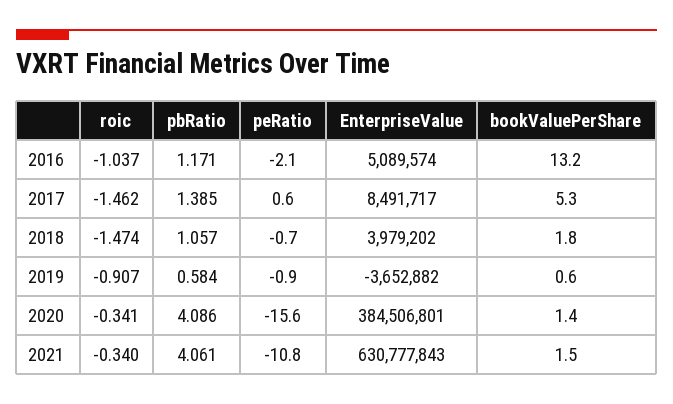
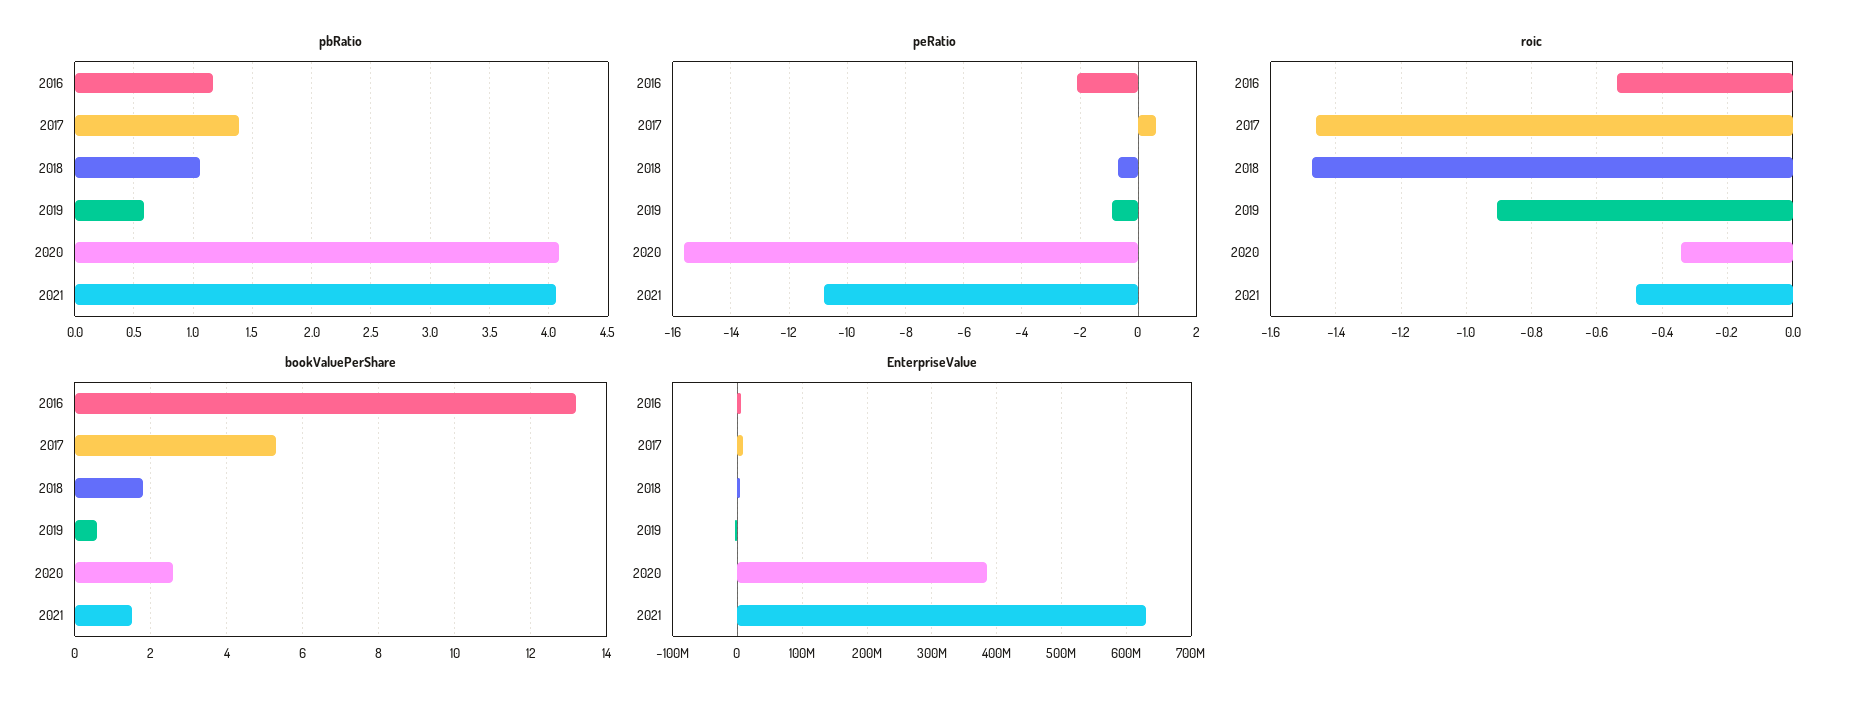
  {
    "roic": {
-     "2016": -1.037,
+     "2016": -0.54,
      "2017": -1.462,
      "2018": -1.474,
      "2019": -0.907,
      "2020": -0.341,
-     "2021": -0.34
+     "2021": -0.48
    },
    "pbRatio": {
      "2016": 1.171,
      "2017": 1.385,
      "2018": 1.057,
      "2019": 0.584,
      "2020": 4.086,
      "2021": 4.061
    },
    "peRatio": {
      "2016": -2.1,
      "2017": 0.6,
      "2018": -0.7,
      "2019": -0.9,
      "2020": -15.6,
      "2021": -10.8
    },
    "EnterpriseValue": {
      "2016": 5089574,
      "2017": 8491717,
      "2018": 3979202,
      "2019": -3652882,
      "2020": 384506801,
      "2021": 630777843
    },
    "bookValuePerShare": {
      "2016": 13.2,
      "2017": 5.3,
      "2018": 1.8,
      "2019": 0.6,
-     "2020": 1.4,
+     "2020": 2.5,
      "2021": 1.5
    }
  }

